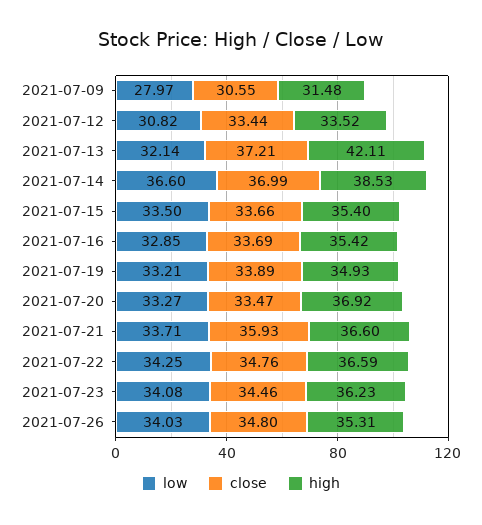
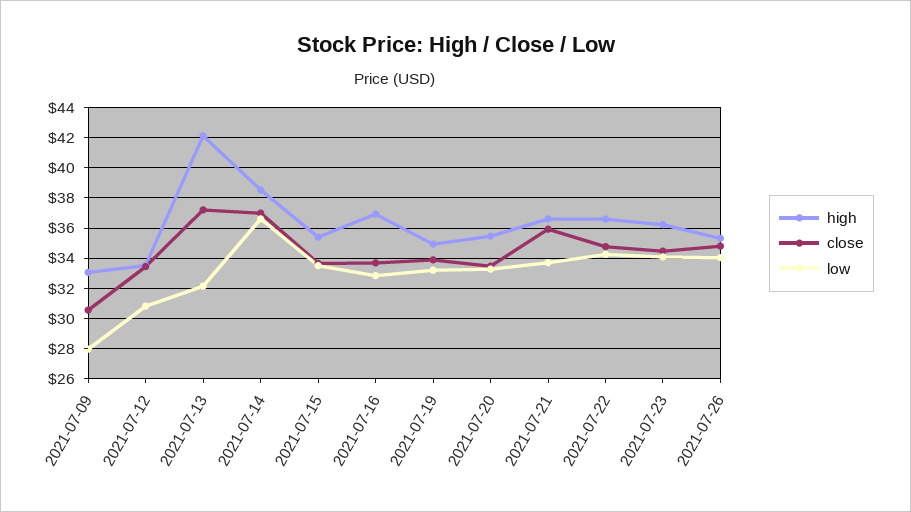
  {
    "low": {
      "2021-07-09": 27.97,
      "2021-07-12": 30.82,
      "2021-07-13": 32.14,
      "2021-07-14": 36.6,
      "2021-07-15": 33.5,
      "2021-07-16": 32.85,
      "2021-07-19": 33.21,
      "2021-07-20": 33.27,
      "2021-07-21": 33.71,
      "2021-07-22": 34.25,
      "2021-07-23": 34.08,
      "2021-07-26": 34.03
    },
    "close": {
      "2021-07-09": 30.55,
      "2021-07-12": 33.44,
      "2021-07-13": 37.21,
      "2021-07-14": 36.99,
      "2021-07-15": 33.66,
      "2021-07-16": 33.69,
      "2021-07-19": 33.89,
      "2021-07-20": 33.47,
      "2021-07-21": 35.93,
      "2021-07-22": 34.76,
      "2021-07-23": 34.46,
      "2021-07-26": 34.8
    },
    "high": {
-     "2021-07-09": 31.48,
+     "2021-07-09": 33,
      "2021-07-12": 33.52,
      "2021-07-13": 42.11,
      "2021-07-14": 38.53,
      "2021-07-15": 35.4,
-     "2021-07-16": 35.42,
+     "2021-07-16": 37,
      "2021-07-19": 34.93,
-     "2021-07-20": 36.92,
+     "2021-07-20": 35.5,
      "2021-07-21": 36.6,
      "2021-07-22": 36.59,
      "2021-07-23": 36.23,
      "2021-07-26": 35.31
    }
  }

